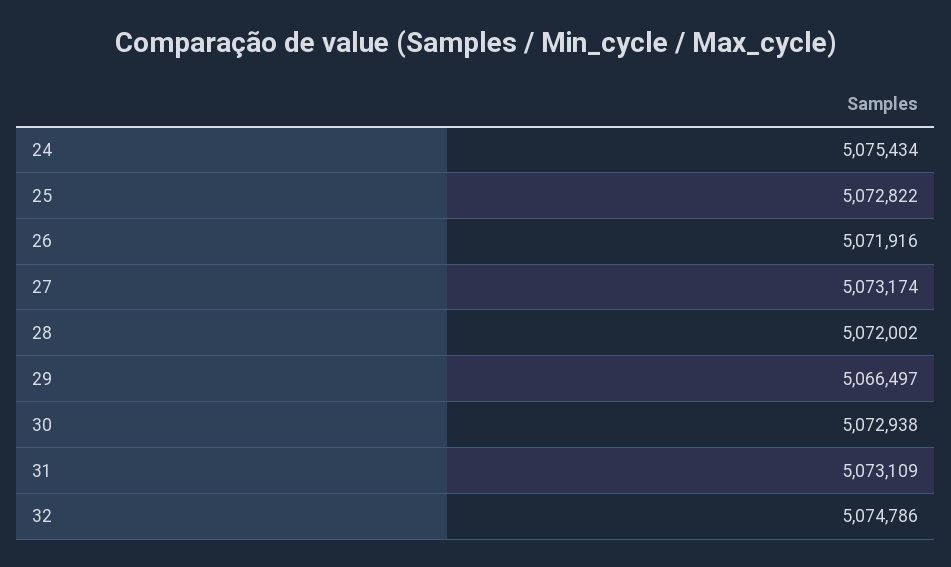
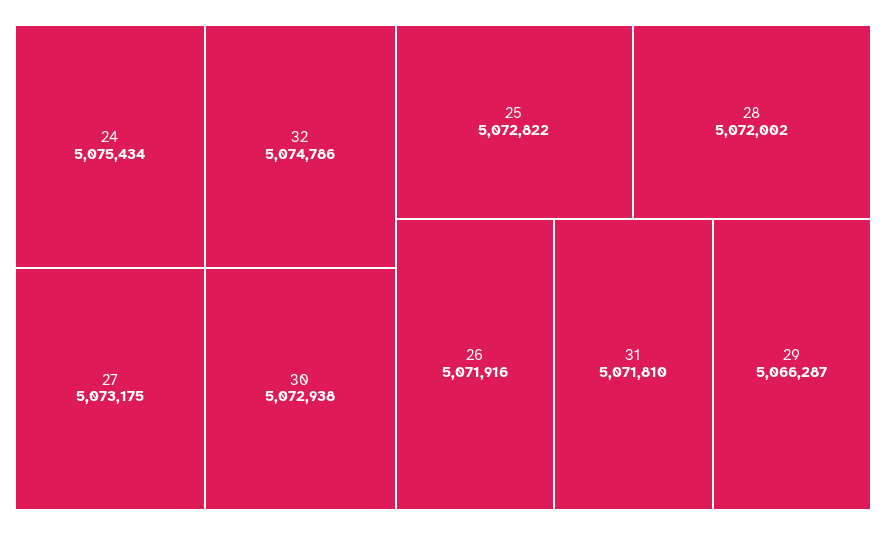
  {
    "24": 5075434,
    "25": 5072822,
    "26": 5071916,
-   "27": 5073174,
+   "27": 5073175,
    "28": 5072002,
-   "29": 5066497,
+   "29": 5066287,
    "30": 5072938,
-   "31": 5073109,
+   "31": 5071810,
    "32": 5074786
  }

